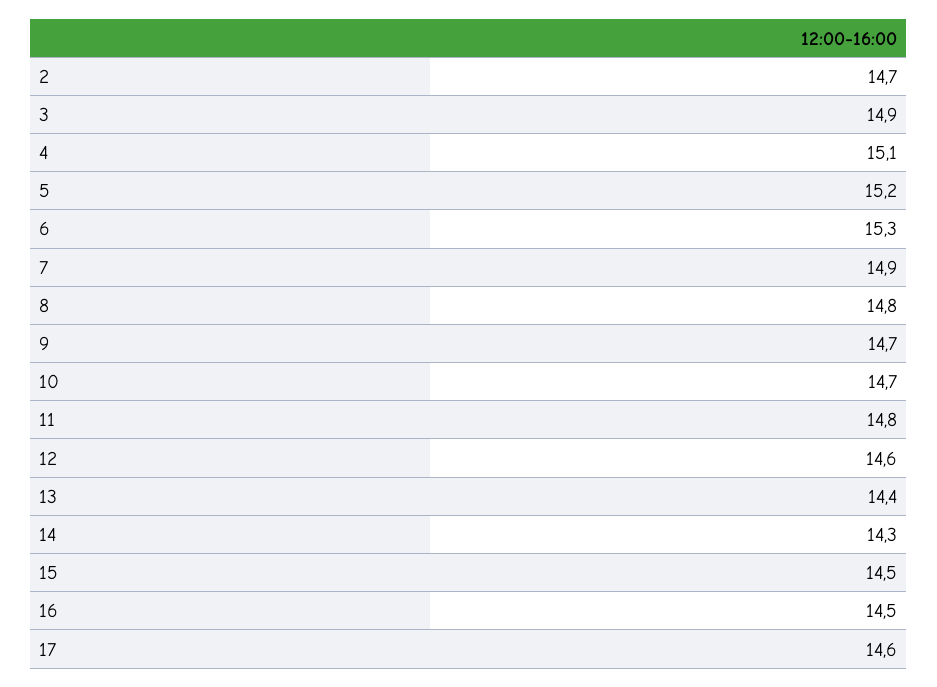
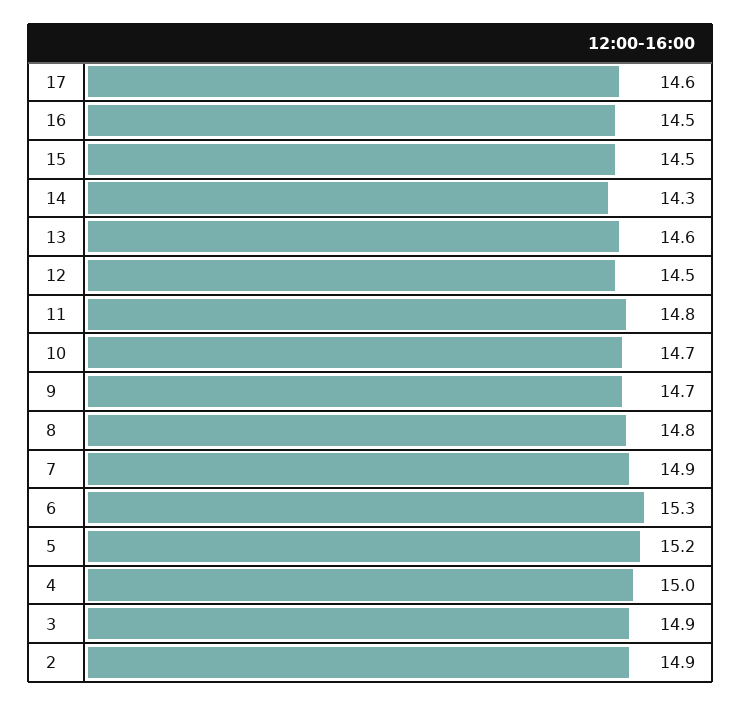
  {
-   "2": 14.7,
+   "2": 14.9,
    "3": 14.9,
-   "4": 15.1,
+   "4": 15,
    "5": 15.2,
    "6": 15.3,
    "7": 14.9,
    "8": 14.8,
    "9": 14.7,
    "10": 14.7,
    "11": 14.8,
-   "12": 14.6,
+   "12": 14.5,
-   "13": 14.4,
+   "13": 14.6,
    "14": 14.3,
    "15": 14.5,
    "16": 14.5,
    "17": 14.6
  }

